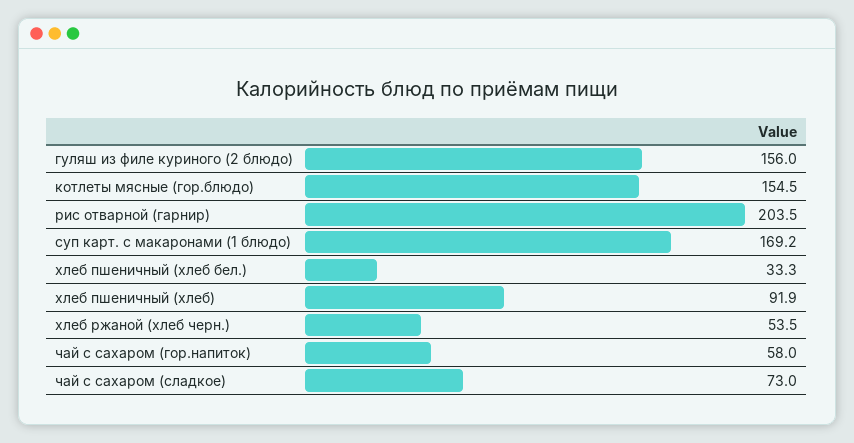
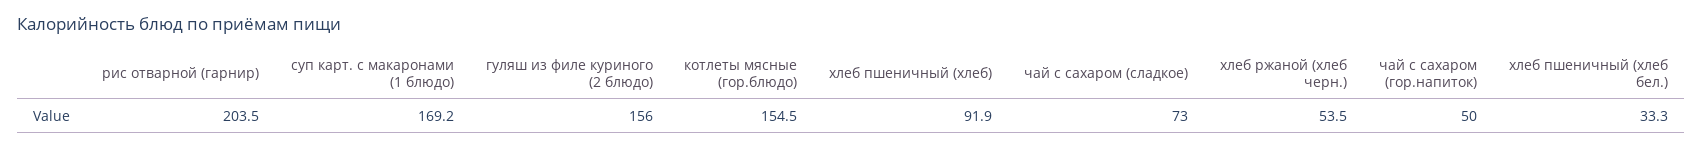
  {
    "гуляш из филе куриного (2 блюдо)": 156,
    "котлеты мясные (гор.блюдо)": 154.5,
    "рис отварной (гарнир)": 203.5,
    "суп карт. с макаронами (1 блюдо)": 169.2,
    "хлеб пшеничный (хлеб бел.)": 33.3,
    "хлеб пшеничный (хлеб)": 91.9,
    "хлеб ржаной (хлеб черн.)": 53.5,
-   "чай с сахаром (гор.напиток)": 58,
+   "чай с сахаром (гор.напиток)": 50,
    "чай с сахаром (сладкое)": 73
  }

